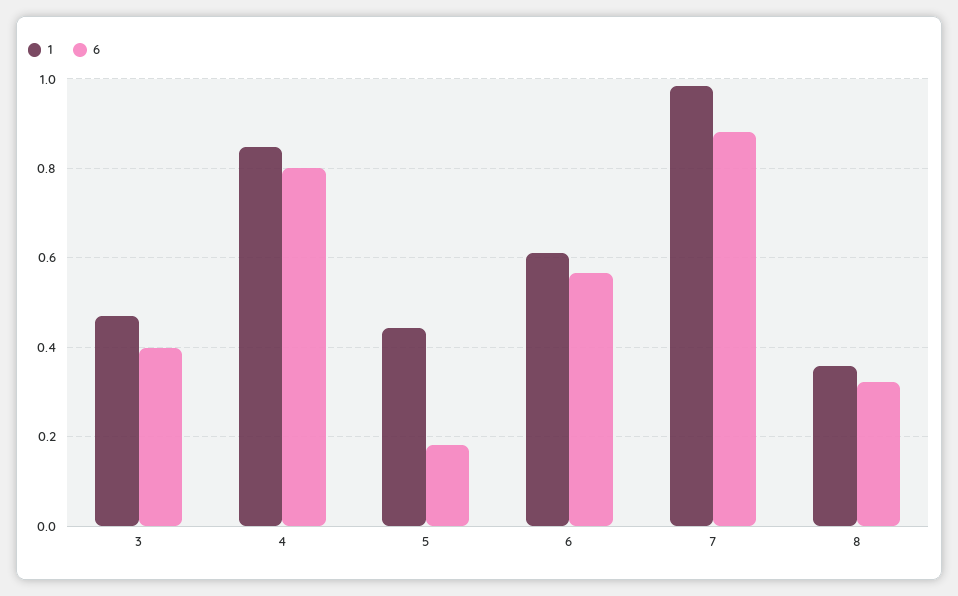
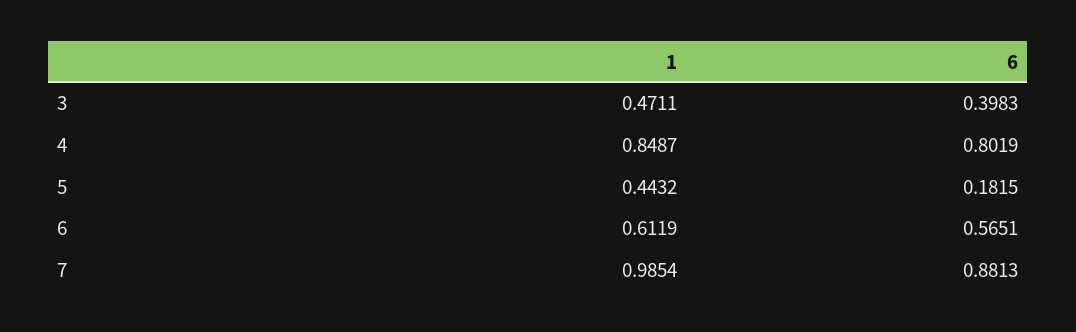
  {
    "1": {
      "3": 0.4711,
      "4": 0.8487,
      "5": 0.4432,
      "6": 0.6119,
-     "7": 0.9854,
+     "7": 0.9854
-     "8": 0.36
    },
    "6": {
      "3": 0.3983,
      "4": 0.8019,
      "5": 0.1815,
      "6": 0.5651,
-     "7": 0.8813,
+     "7": 0.8813
-     "8": 0.32
    }
  }

